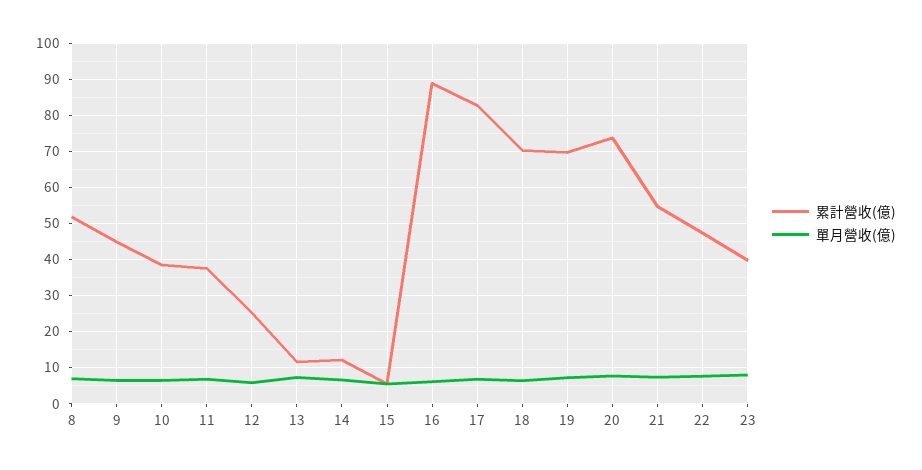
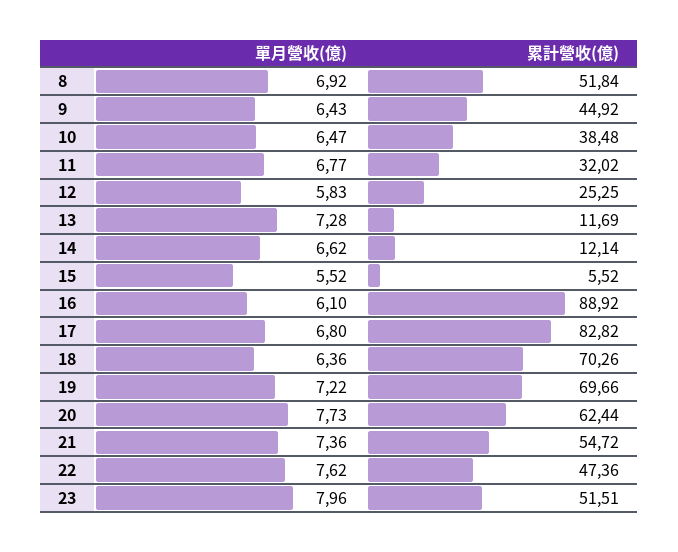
  {
    "累計營收(億)": {
      "8": 51.84,
      "9": 44.92,
      "10": 38.48,
-     "11": 38,
+     "11": 32.02,
      "12": 25.25,
      "13": 11.69,
      "14": 12.14,
      "15": 5.52,
      "16": 88.92,
      "17": 82.82,
      "18": 70.26,
      "19": 69.66,
-     "20": 74,
+     "20": 62.44,
      "21": 54.72,
      "22": 47.36,
-     "23": 40
+     "23": 51.51
    },
    "單月營收(億)": {
      "8": 6.92,
      "9": 6.43,
      "10": 6.47,
      "11": 6.77,
      "12": 5.83,
      "13": 7.28,
      "14": 6.62,
      "15": 5.52,
      "16": 6.1,
      "17": 6.8,
      "18": 6.36,
      "19": 7.22,
      "20": 7.73,
      "21": 7.36,
      "22": 7.62,
      "23": 7.96
    }
  }

